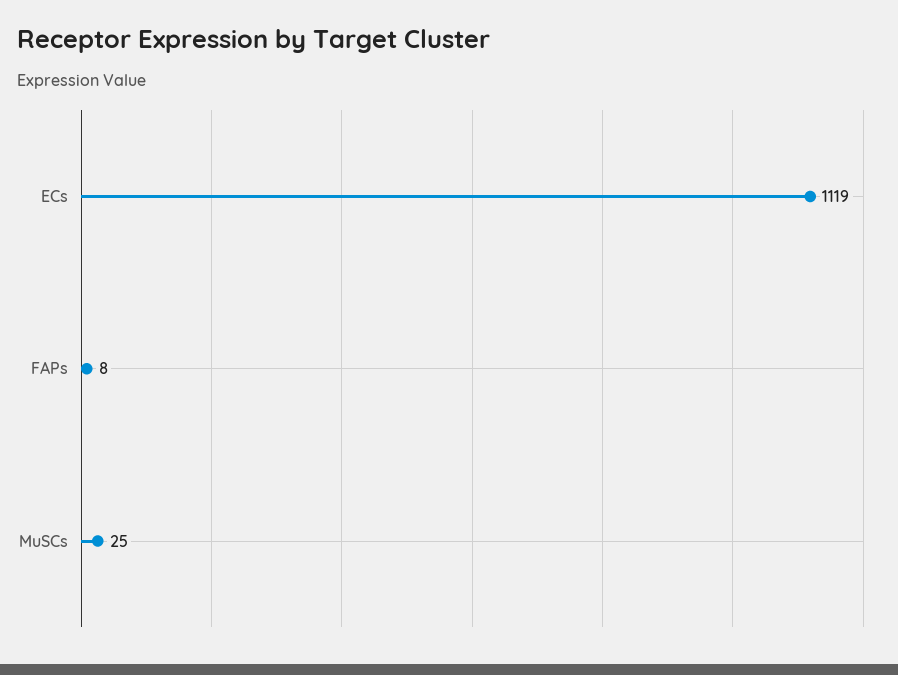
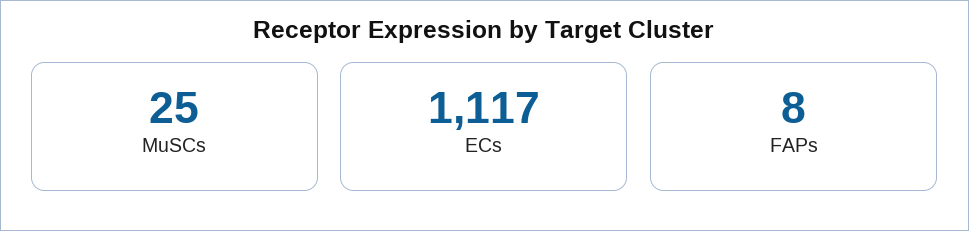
  {
-   "ECs": 1119,
+   "ECs": 1117,
    "FAPs": 8,
    "MuSCs": 25
  }

